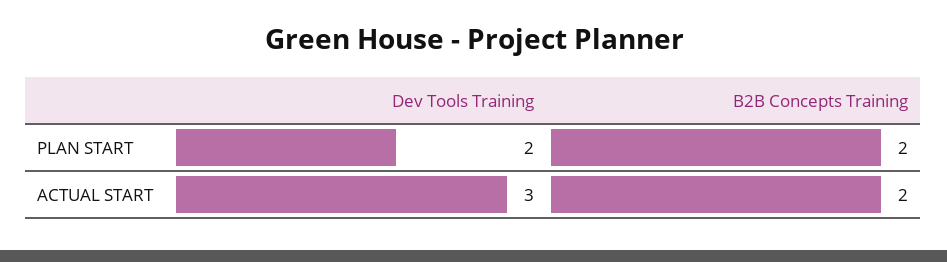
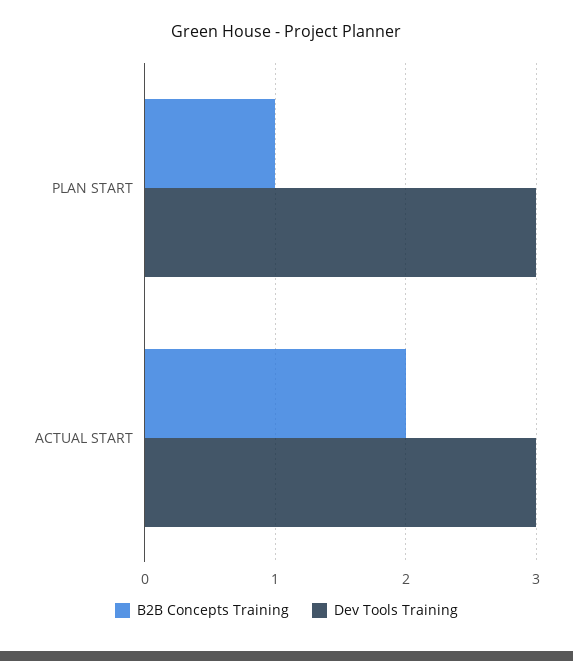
  {
    "Dev Tools Training": {
-     "PLAN START": 2,
+     "PLAN START": 3,
      "ACTUAL START": 3
    },
    "B2B Concepts Training": {
-     "PLAN START": 2,
+     "PLAN START": 1,
      "ACTUAL START": 2
    }
  }

